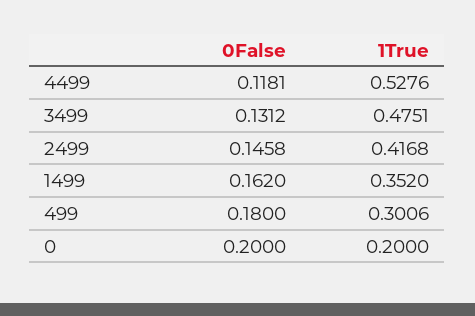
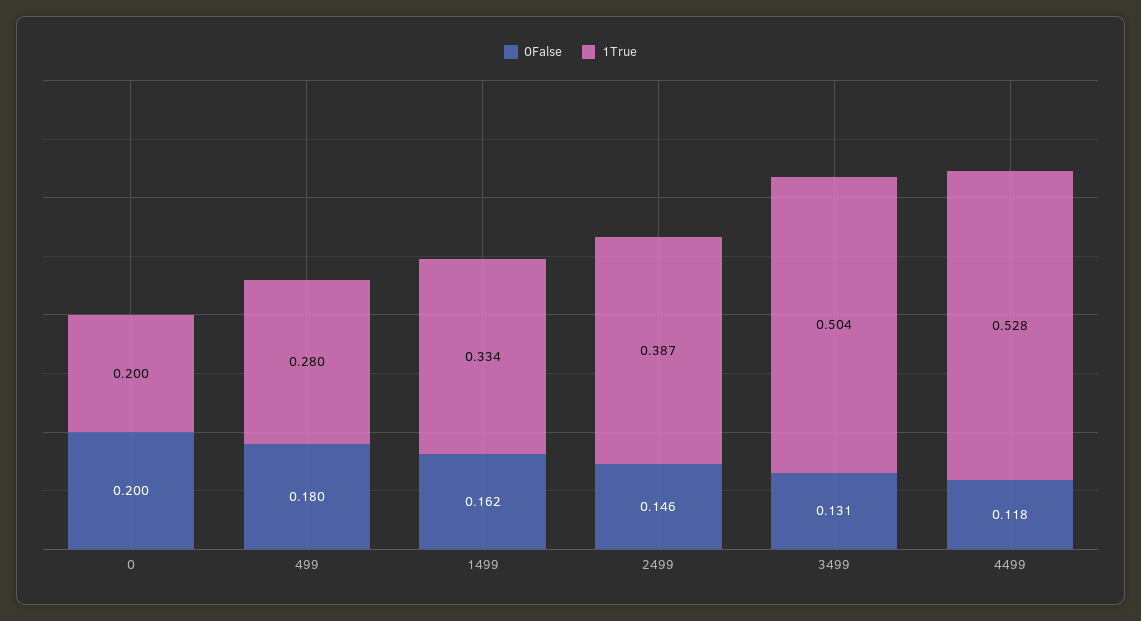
  {
    "0False": {
      "4499": 0.1181,
      "3499": 0.1312,
      "2499": 0.1458,
      "1499": 0.162,
      "499": 0.18,
      "0": 0.2
    },
    "1True": {
      "4499": 0.5276,
-     "3499": 0.4751,
+     "3499": 0.504,
-     "2499": 0.4168,
+     "2499": 0.387,
-     "1499": 0.352,
+     "1499": 0.334,
-     "499": 0.3006,
+     "499": 0.28,
      "0": 0.2
    }
  }

